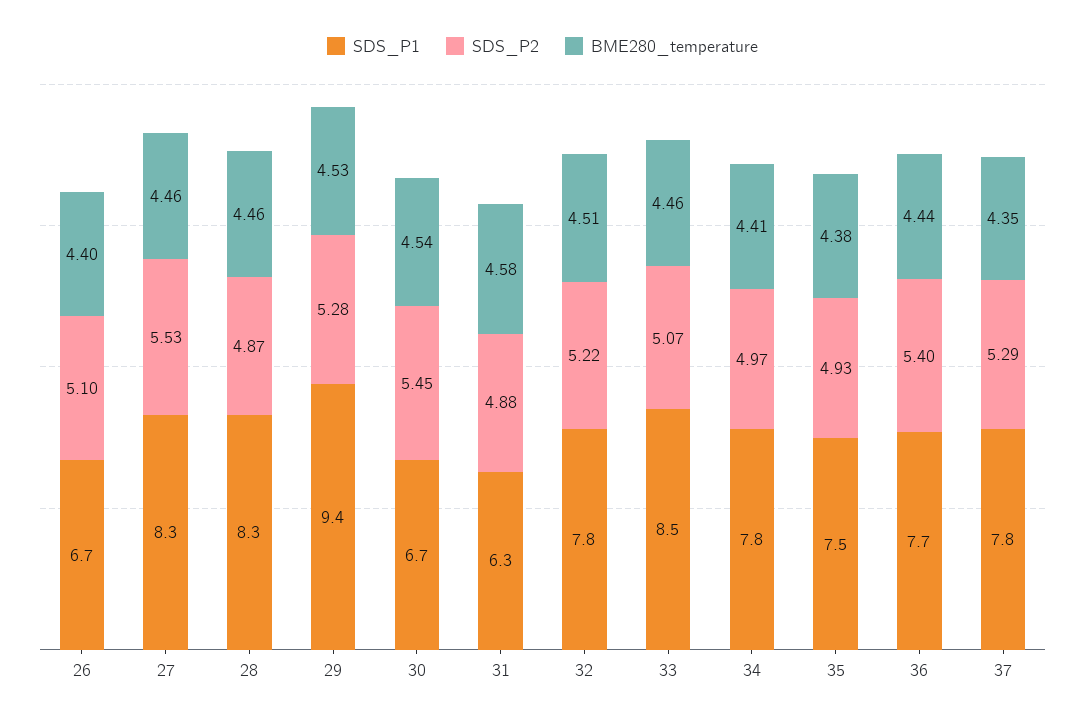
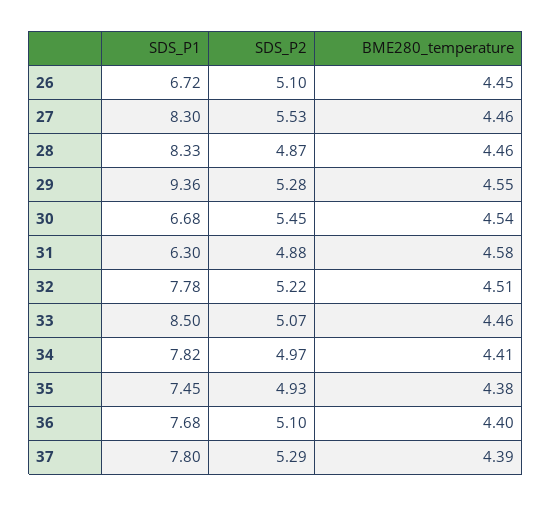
  {
    "SDS_P1": {
      "26": 6.72,
      "27": 8.3,
      "28": 8.33,
      "29": 9.36,
      "30": 6.68,
      "31": 6.3,
      "32": 7.78,
      "33": 8.5,
      "34": 7.82,
      "35": 7.45,
      "36": 7.68,
      "37": 7.8
    },
    "SDS_P2": {
      "26": 5.1,
      "27": 5.53,
      "28": 4.87,
      "29": 5.28,
      "30": 5.45,
      "31": 4.88,
      "32": 5.22,
      "33": 5.07,
      "34": 4.97,
      "35": 4.93,
-     "36": 5.4,
+     "36": 5.1,
      "37": 5.29
    },
    "BME280_temperature": {
-     "26": 4.4,
+     "26": 4.45,
      "27": 4.46,
      "28": 4.46,
-     "29": 4.53,
+     "29": 4.55,
      "30": 4.54,
      "31": 4.58,
      "32": 4.51,
      "33": 4.46,
      "34": 4.41,
      "35": 4.38,
-     "36": 4.44,
+     "36": 4.4,
-     "37": 4.35
+     "37": 4.39
    }
  }

